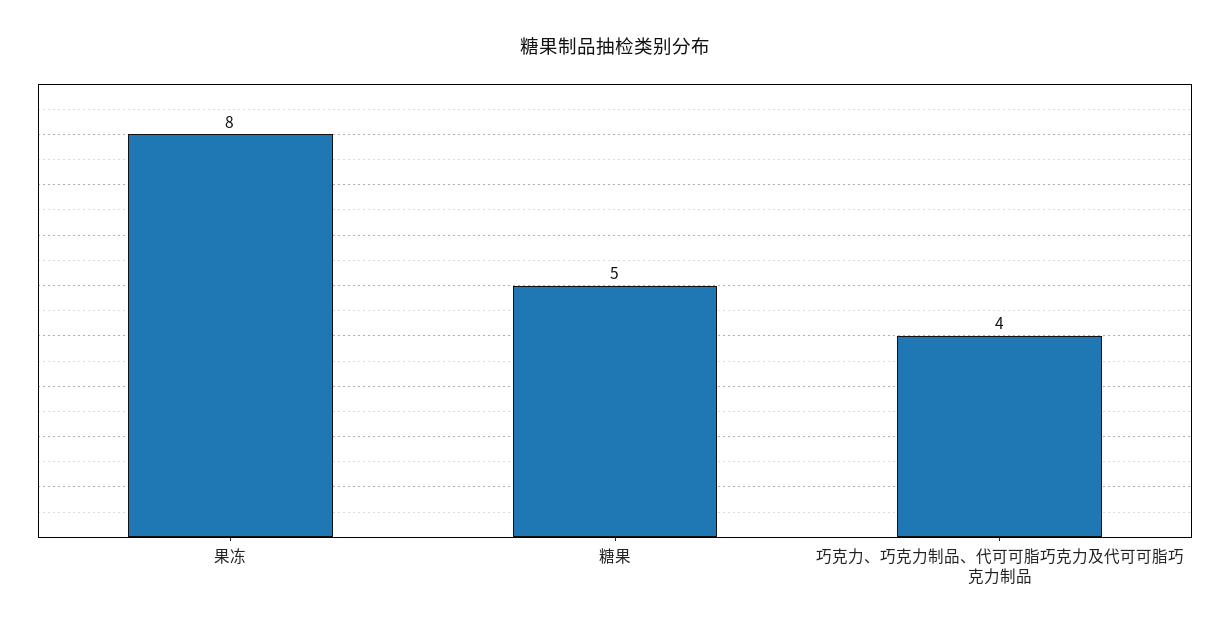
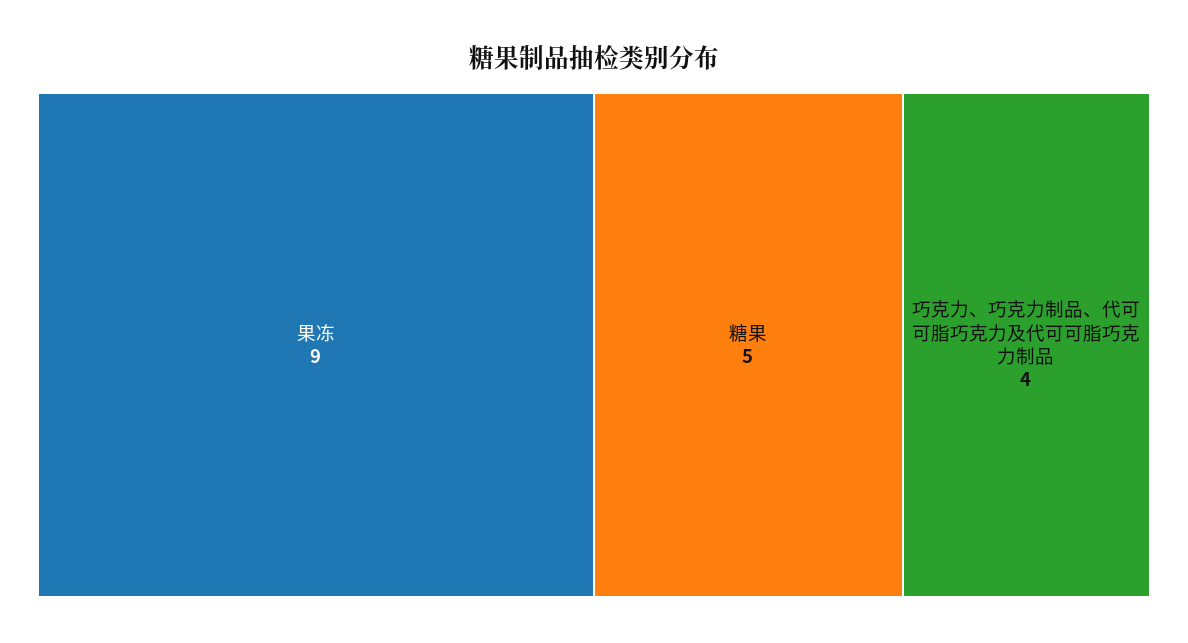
  {
-   "果冻": 8,
+   "果冻": 9,
    "糖果": 5,
    "巧克力、巧克力制品、代可可脂巧克力及代可可脂巧克力制品": 4
  }

